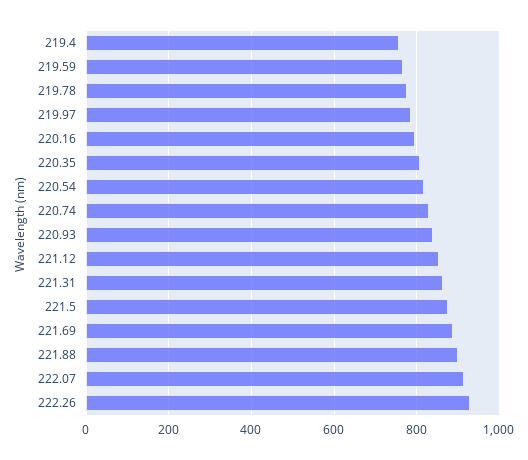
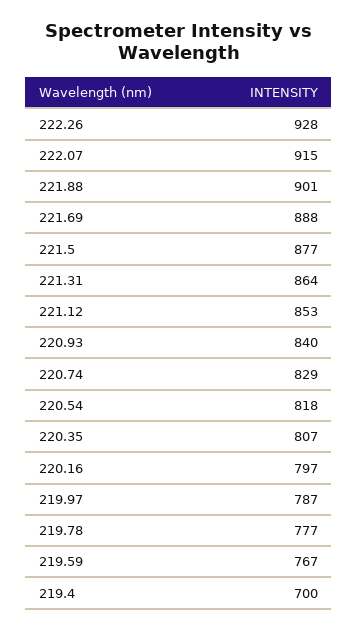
  {
-   "219.4": 760,
+   "219.4": 700,
    "219.59": 767,
    "219.78": 777,
    "219.97": 787,
    "220.16": 797,
    "220.35": 807,
    "220.54": 818,
    "220.74": 829,
    "220.93": 840,
    "221.12": 853,
    "221.31": 864,
    "221.5": 877,
    "221.69": 888,
    "221.88": 901,
    "222.07": 915,
    "222.26": 928
  }

